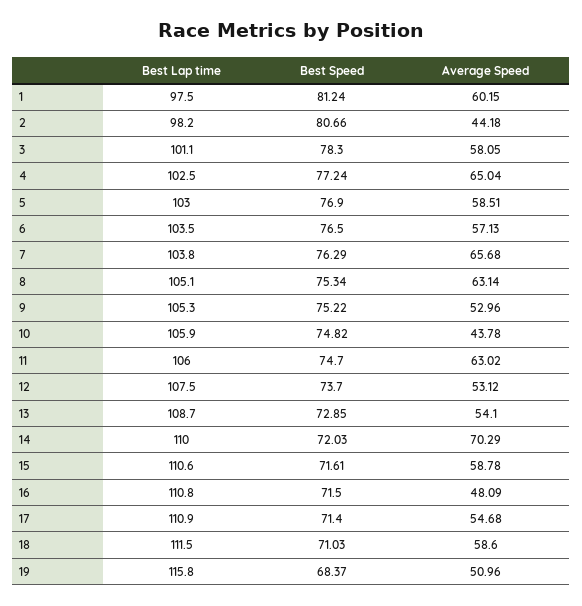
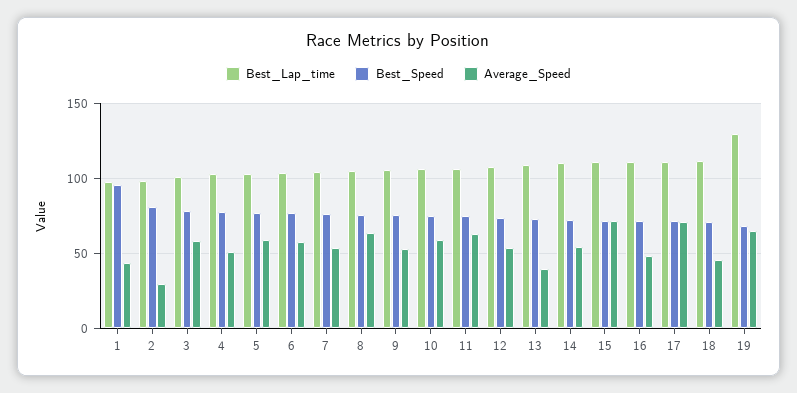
  {
    "Best Lap time": {
      "1": 97.5,
      "2": 98.2,
      "3": 101.1,
      "4": 102.5,
      "5": 103,
      "6": 103.5,
      "7": 103.8,
      "8": 105.1,
      "9": 105.3,
      "10": 105.9,
      "11": 106,
      "12": 107.5,
      "13": 108.7,
      "14": 110,
      "15": 110.6,
      "16": 110.8,
      "17": 110.9,
      "18": 111.5,
-     "19": 115.8
+     "19": 130
    },
    "Best Speed": {
-     "1": 81.24,
+     "1": 95,
      "2": 80.66,
      "3": 78.3,
      "4": 77.24,
      "5": 76.9,
      "6": 76.5,
      "7": 76.29,
      "8": 75.34,
      "9": 75.22,
      "10": 74.82,
      "11": 74.7,
      "12": 73.7,
      "13": 72.85,
      "14": 72.03,
      "15": 71.61,
      "16": 71.5,
      "17": 71.4,
      "18": 71.03,
      "19": 68.37
    },
    "Average Speed": {
-     "1": 60.15,
+     "1": 45,
-     "2": 44.18,
+     "2": 30,
      "3": 58.05,
-     "4": 65.04,
+     "4": 50,
      "5": 58.51,
      "6": 57.13,
-     "7": 65.68,
+     "7": 55,
      "8": 63.14,
      "9": 52.96,
-     "10": 43.78,
+     "10": 60,
      "11": 63.02,
      "12": 53.12,
-     "13": 54.1,
+     "13": 40,
-     "14": 70.29,
+     "14": 55,
-     "15": 58.78,
+     "15": 70,
      "16": 48.09,
-     "17": 54.68,
+     "17": 70,
-     "18": 58.6,
+     "18": 45,
-     "19": 50.96
+     "19": 65
    }
  }

